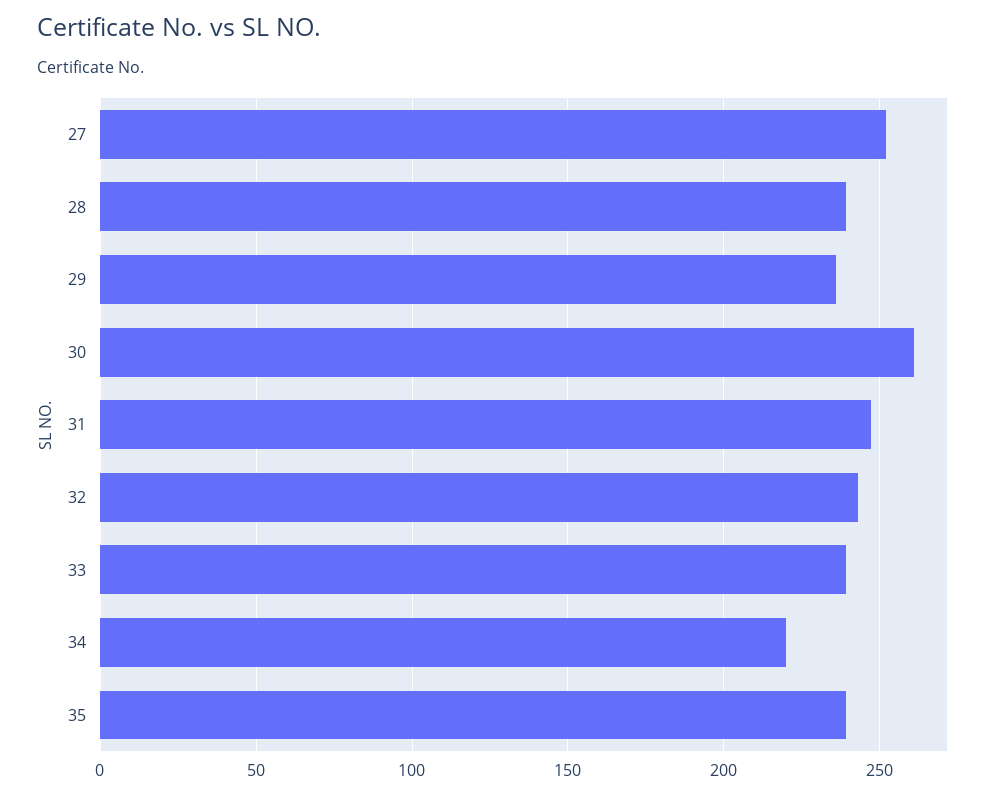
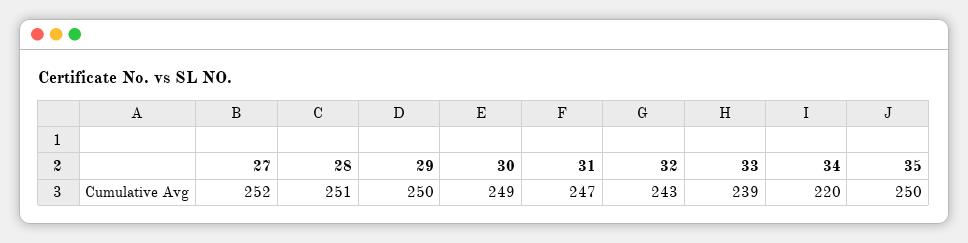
  {
    "27": 252,
-   "28": 240,
+   "28": 251,
-   "29": 235,
+   "29": 250,
-   "30": 260,
+   "30": 249,
    "31": 247,
    "32": 243,
    "33": 239,
    "34": 220,
-   "35": 240
+   "35": 250
  }

